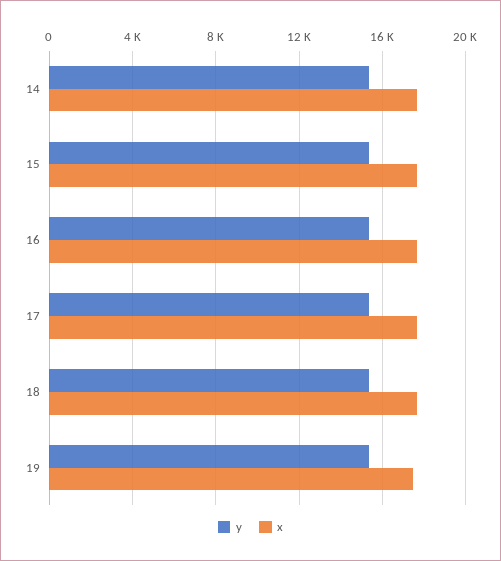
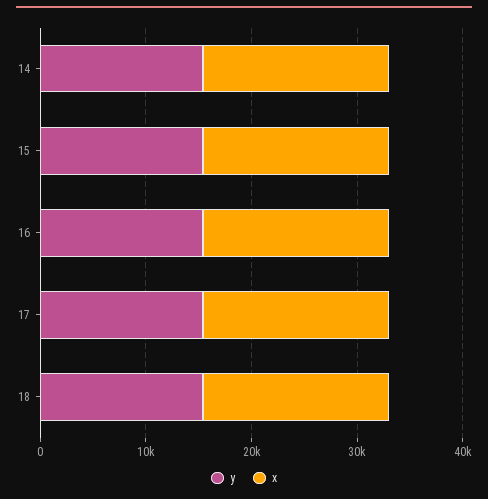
  {
    "y": {
      "14": 15500,
      "15": 15500,
      "16": 15500,
      "17": 15500,
-     "18": 15500,
+     "18": 15500
-     "19": 15500
    },
    "x": {
      "14": 17500,
      "15": 17500,
      "16": 17500,
      "17": 17500,
-     "18": 17500,
+     "18": 17500
-     "19": 17500
    }
  }

